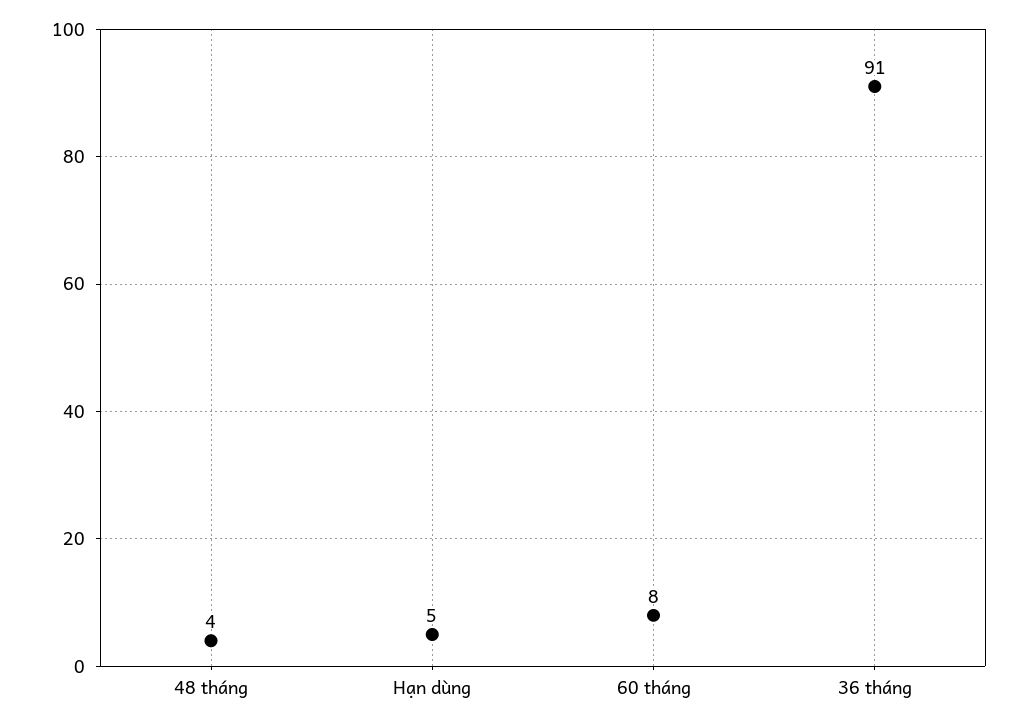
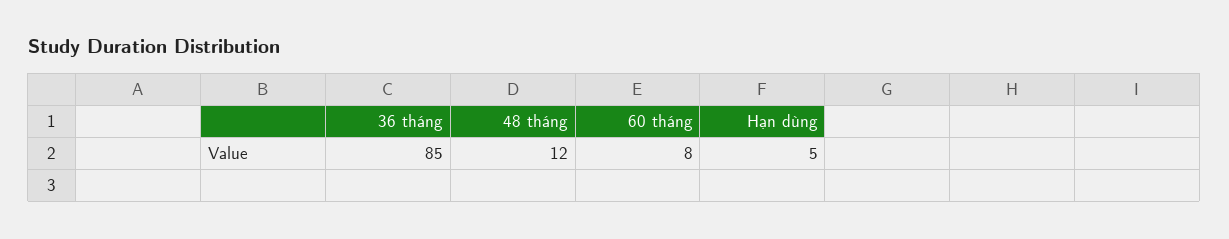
  {
-   "48 tháng": 4,
+   "48 tháng": 12,
    "Hạn dùng": 5,
    "60 tháng": 8,
-   "36 tháng": 91
+   "36 tháng": 85
  }

